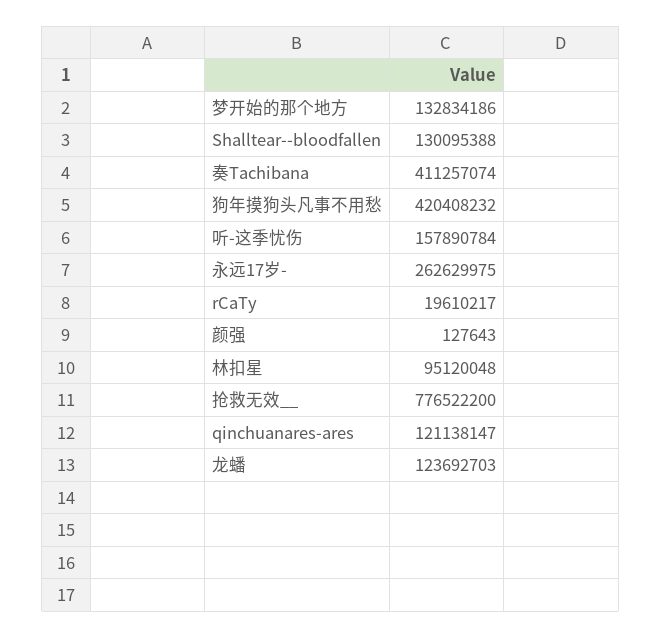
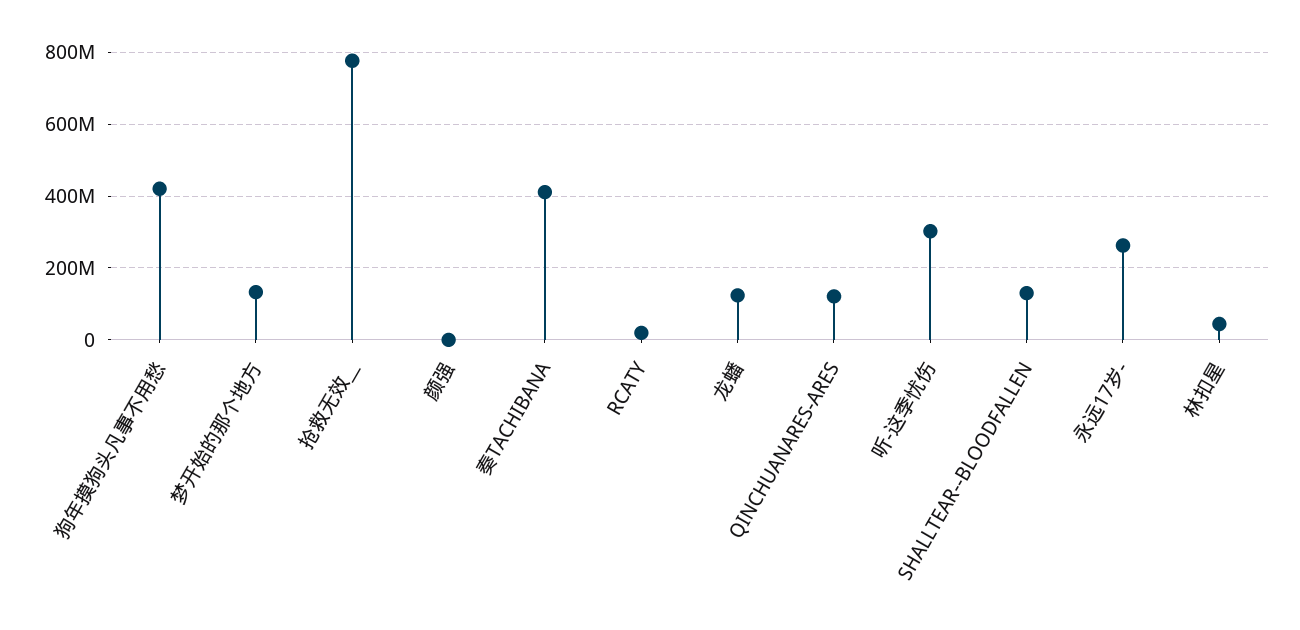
  {
    "梦开始的那个地方": 132834186,
    "Shalltear--bloodfallen": 130095388,
    "奏Tachibana": 411257074,
    "狗年摸狗头凡事不用愁": 420408232,
-   "听-这季忧伤": 157890784,
+   "听-这季忧伤": 300000000,
    "永远17岁-": 262629975,
    "rCaTy": 19610217,
    "颜强": 127643,
-   "林扣星": 95120048,
+   "林扣星": 40000000,
    "抢救无效__": 776522200,
    "qinchuanares-ares": 121138147,
    "龙蟠": 123692703
  }

